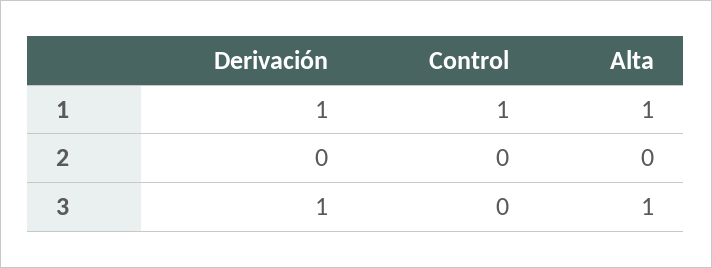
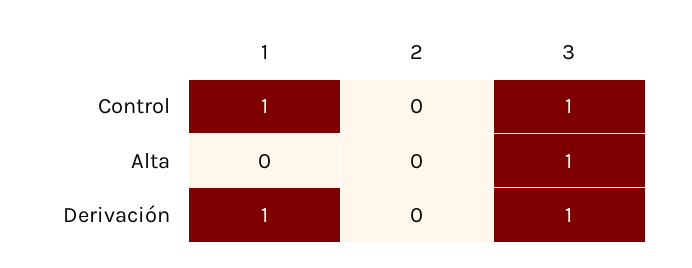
  {
    "Derivación": {
      "1": 1,
      "2": 0,
      "3": 1
    },
    "Control": {
      "1": 1,
      "2": 0,
-     "3": 0
+     "3": 1
    },
    "Alta": {
-     "1": 1,
+     "1": 0,
      "2": 0,
      "3": 1
    }
  }

